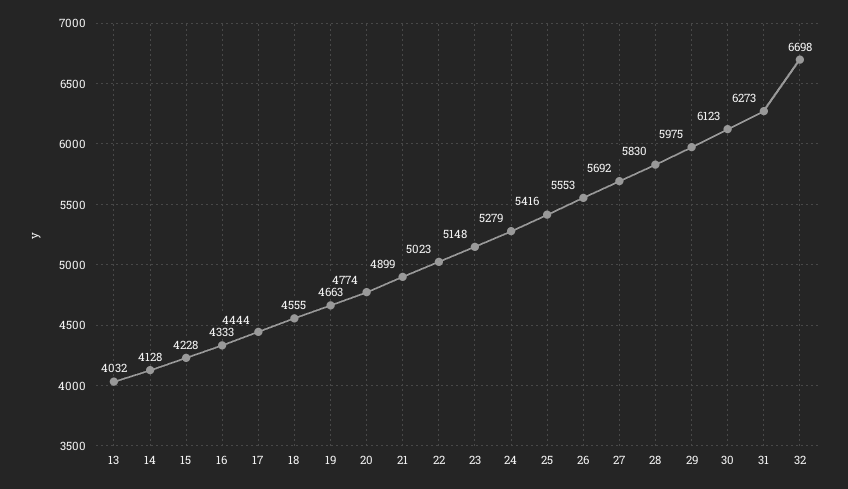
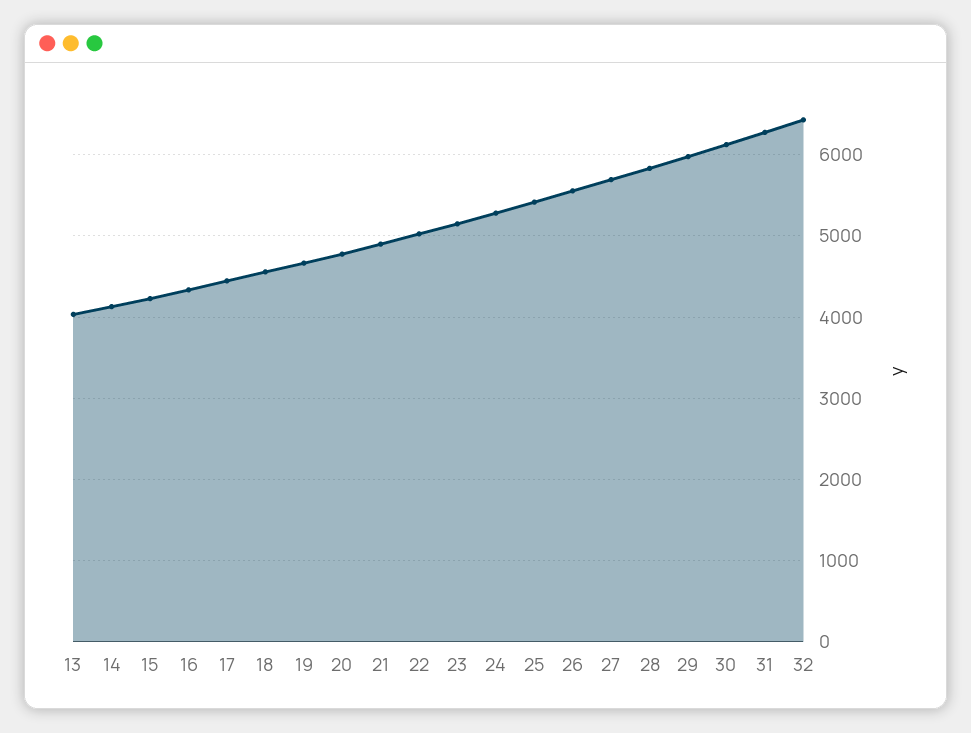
  {
    "13": 4032,
    "14": 4128,
    "15": 4228,
    "16": 4333,
    "17": 4444,
    "18": 4555,
    "19": 4663,
    "20": 4774,
    "21": 4899,
    "22": 5023,
    "23": 5148,
    "24": 5279,
    "25": 5416,
    "26": 5553,
    "27": 5692,
    "28": 5830,
    "29": 5975,
    "30": 6123,
    "31": 6273,
-   "32": 6698
+   "32": 6400
  }

